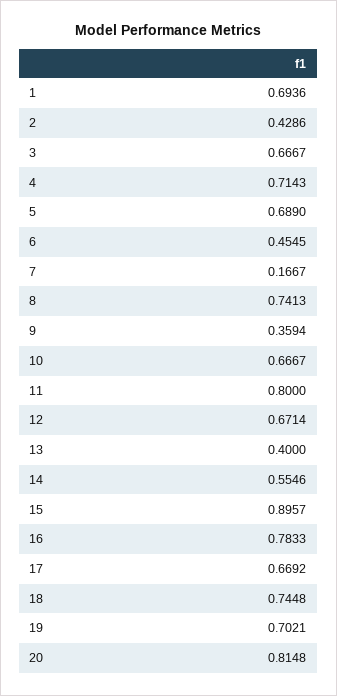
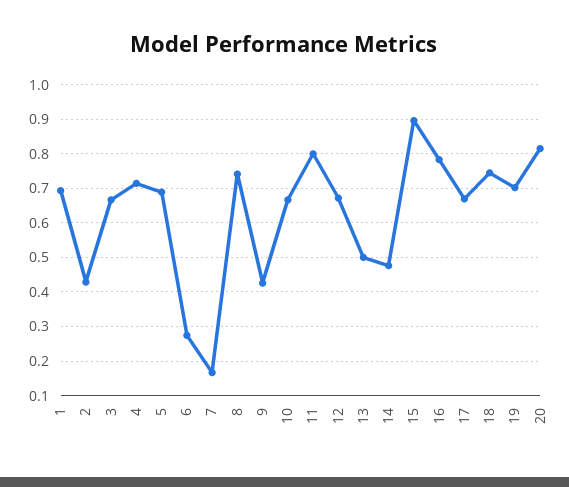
  {
    "1": 0.6936,
    "2": 0.4286,
    "3": 0.6667,
    "4": 0.7143,
    "5": 0.689,
-   "6": 0.4545,
+   "6": 0.28,
    "7": 0.1667,
    "8": 0.7413,
-   "9": 0.3594,
+   "9": 0.42,
    "10": 0.6667,
    "11": 0.8,
    "12": 0.6714,
-   "13": 0.4,
+   "13": 0.5,
-   "14": 0.5546,
+   "14": 0.48,
    "15": 0.8957,
    "16": 0.7833,
    "17": 0.6692,
    "18": 0.7448,
    "19": 0.7021,
    "20": 0.8148
  }

